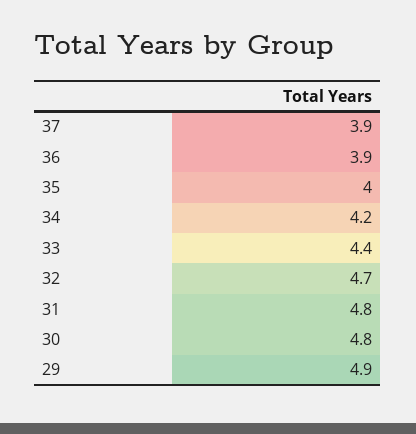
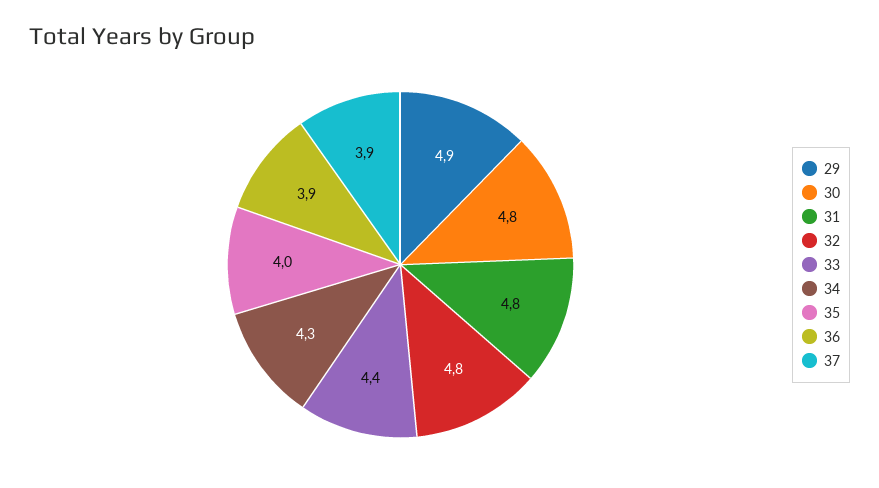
  {
    "37": 3.9,
    "36": 3.9,
    "35": 4,
-   "34": 4.2,
+   "34": 4.3,
    "33": 4.4,
-   "32": 4.7,
+   "32": 4.8,
    "31": 4.8,
    "30": 4.8,
    "29": 4.9
  }

